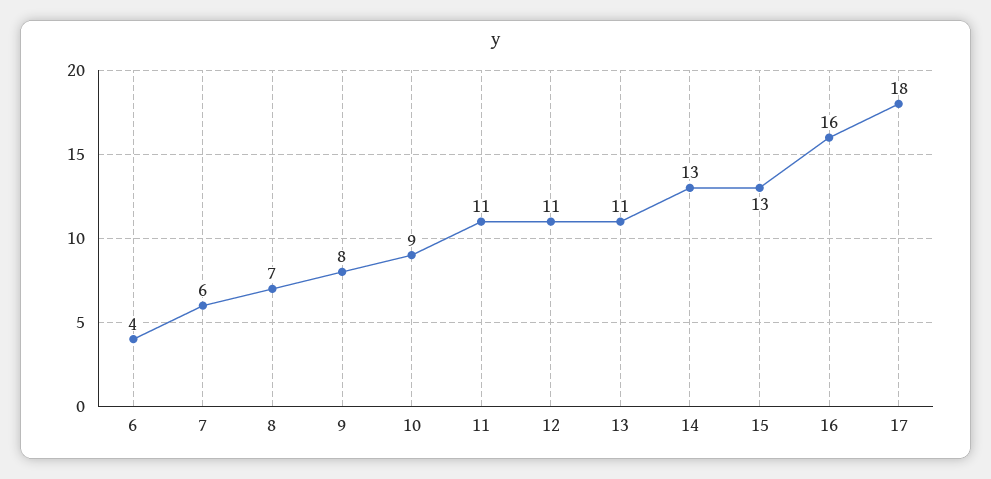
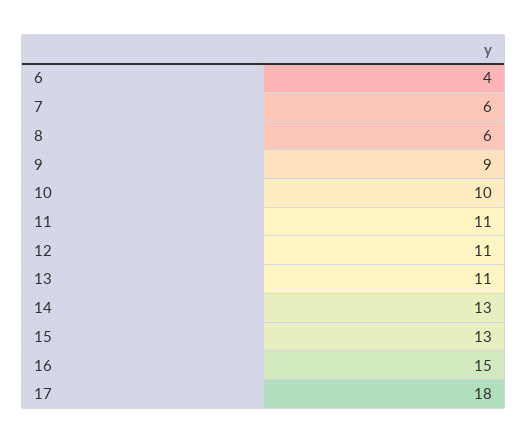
  {
    "6": 4,
    "7": 6,
-   "8": 7,
+   "8": 6,
-   "9": 8,
+   "9": 9,
-   "10": 9,
+   "10": 10,
    "11": 11,
    "12": 11,
    "13": 11,
    "14": 13,
    "15": 13,
-   "16": 16,
+   "16": 15,
    "17": 18
  }

